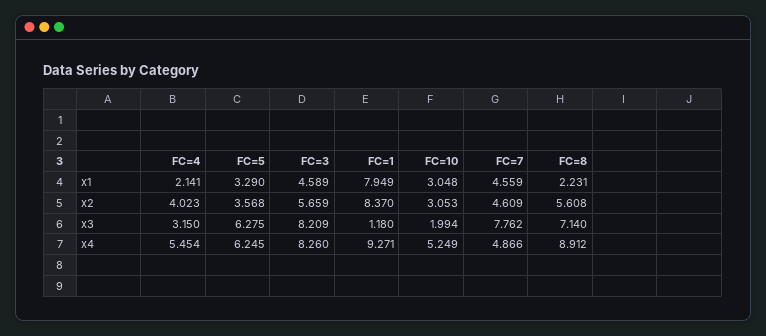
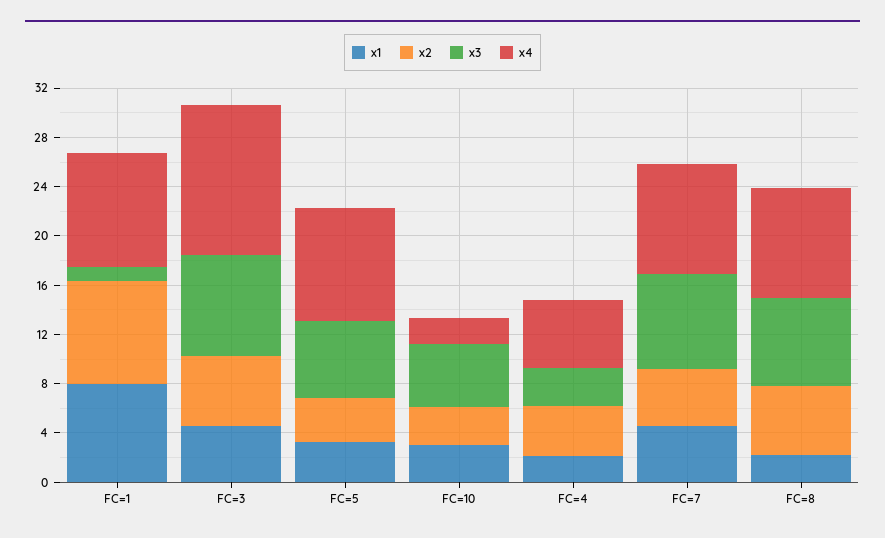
  {
    "x1": {
      "FC=4": 2.141,
      "FC=5": 3.29,
      "FC=3": 4.589,
      "FC=1": 7.949,
      "FC=10": 3.048,
      "FC=7": 4.559,
      "FC=8": 2.231
    },
    "x2": {
      "FC=4": 4.023,
      "FC=5": 3.568,
      "FC=3": 5.659,
      "FC=1": 8.37,
      "FC=10": 3.053,
      "FC=7": 4.609,
      "FC=8": 5.608
    },
    "x3": {
      "FC=4": 3.15,
      "FC=5": 6.275,
      "FC=3": 8.209,
      "FC=1": 1.18,
-     "FC=10": 1.994,
+     "FC=10": 5,
      "FC=7": 7.762,
      "FC=8": 7.14
    },
    "x4": {
      "FC=4": 5.454,
-     "FC=5": 6.245,
+     "FC=5": 9,
-     "FC=3": 8.26,
+     "FC=3": 12,
      "FC=1": 9.271,
-     "FC=10": 5.249,
+     "FC=10": 2,
-     "FC=7": 4.866,
+     "FC=7": 9,
      "FC=8": 8.912
    }
  }

